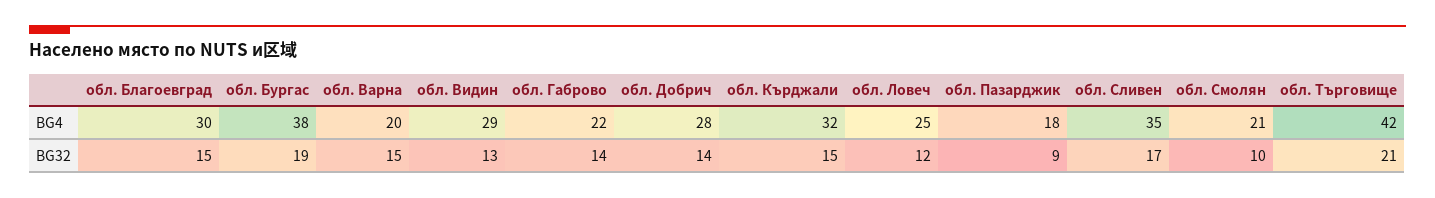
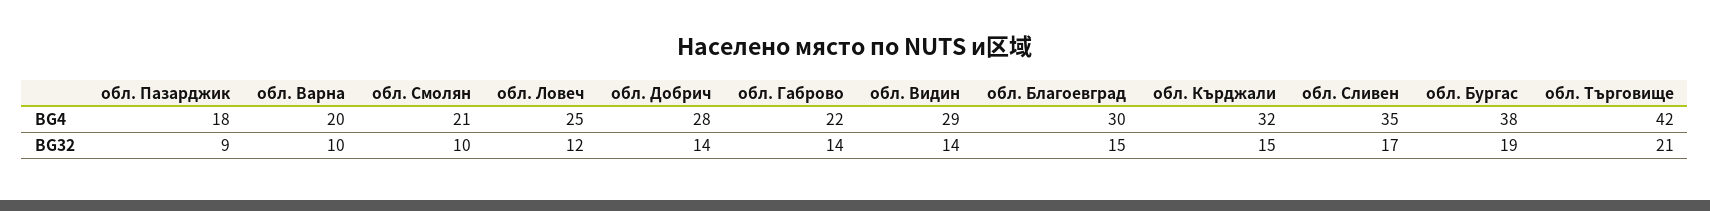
  {
    "обл. Благоевград": {
      "BG4": 30,
      "BG32": 15
    },
    "обл. Бургас": {
      "BG4": 38,
      "BG32": 19
    },
    "обл. Варна": {
      "BG4": 20,
-     "BG32": 15
+     "BG32": 10
    },
    "обл. Видин": {
      "BG4": 29,
-     "BG32": 13
+     "BG32": 14
    },
    "обл. Габрово": {
      "BG4": 22,
      "BG32": 14
    },
    "обл. Добрич": {
      "BG4": 28,
      "BG32": 14
    },
    "обл. Кърджали": {
      "BG4": 32,
      "BG32": 15
    },
    "обл. Ловеч": {
      "BG4": 25,
      "BG32": 12
    },
    "обл. Пазарджик": {
      "BG4": 18,
      "BG32": 9
    },
    "обл. Сливен": {
      "BG4": 35,
      "BG32": 17
    },
    "обл. Смолян": {
      "BG4": 21,
      "BG32": 10
    },
    "обл. Търговище": {
      "BG4": 42,
      "BG32": 21
    }
  }

